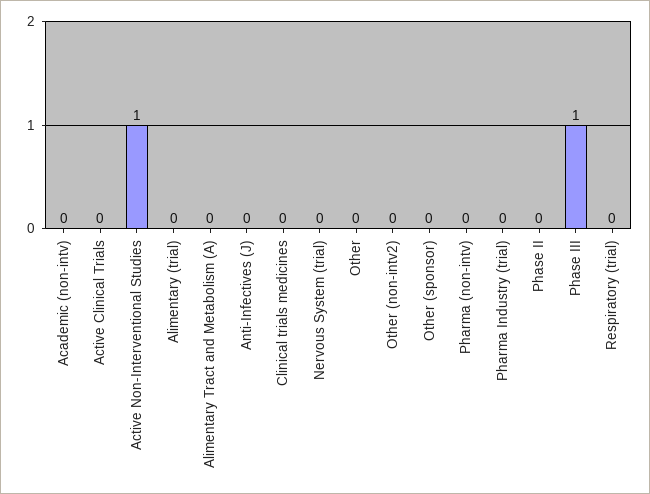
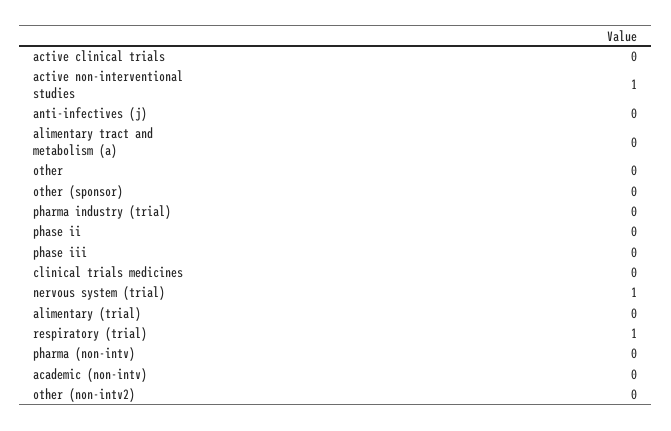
  {
    "Academic (non-intv)": 0,
    "Active Clinical Trials": 0,
    "Active Non-Interventional Studies": 1,
    "Alimentary (trial)": 0,
    "Alimentary Tract and Metabolism (A)": 0,
    "Anti-Infectives (J)": 0,
    "Clinical trials medicines": 0,
-   "Nervous System (trial)": 0,
+   "Nervous System (trial)": 1,
    "Other": 0,
    "Other (non-intv2)": 0,
    "Other (sponsor)": 0,
    "Pharma (non-intv)": 0,
    "Pharma Industry (trial)": 0,
    "Phase II": 0,
-   "Phase III": 1,
+   "Phase III": 0,
-   "Respiratory (trial)": 0
+   "Respiratory (trial)": 1
  }

